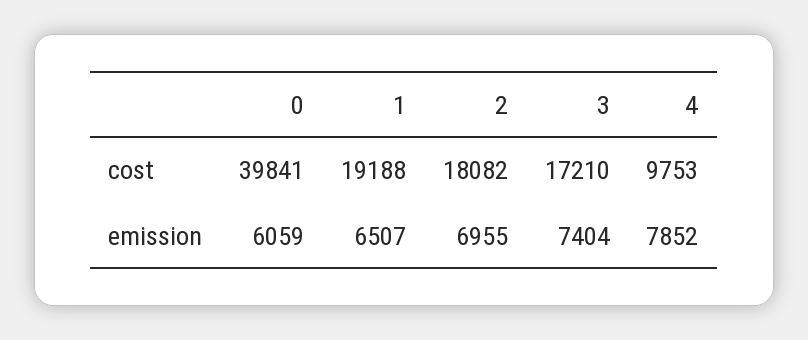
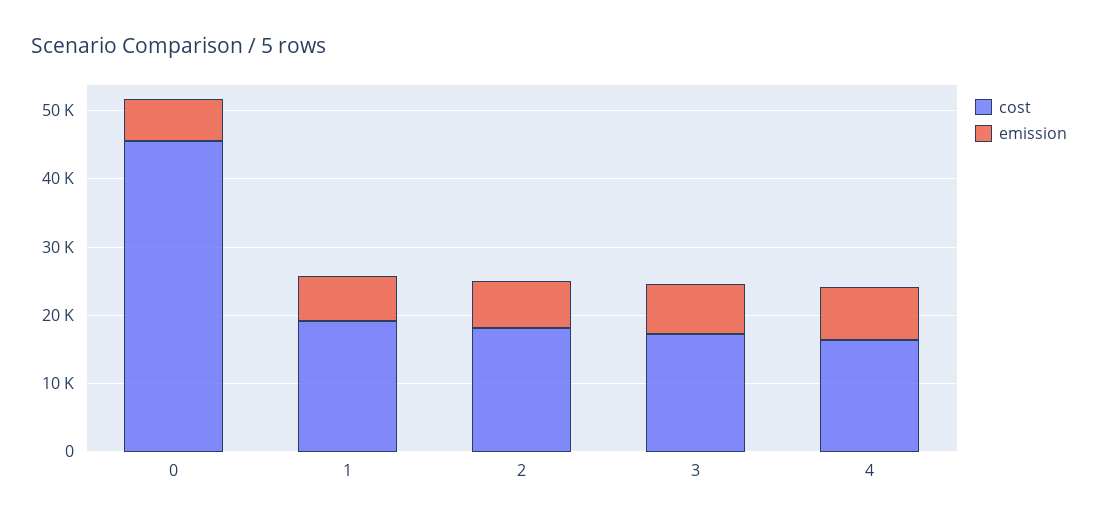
  {
    "cost": {
-     "0": 39841,
+     "0": 46000,
      "1": 19188,
      "2": 18082,
      "3": 17210,
-     "4": 9753
+     "4": 16000
    },
    "emission": {
      "0": 6059,
      "1": 6507,
      "2": 6955,
      "3": 7404,
      "4": 7852
    }
  }

